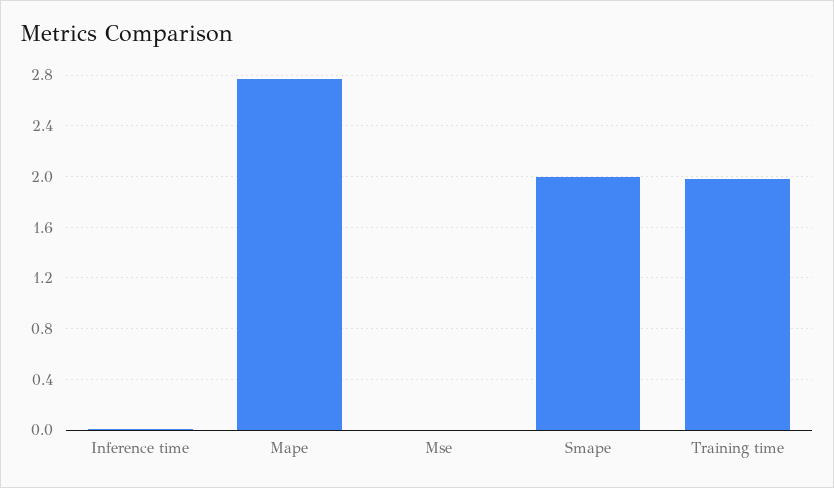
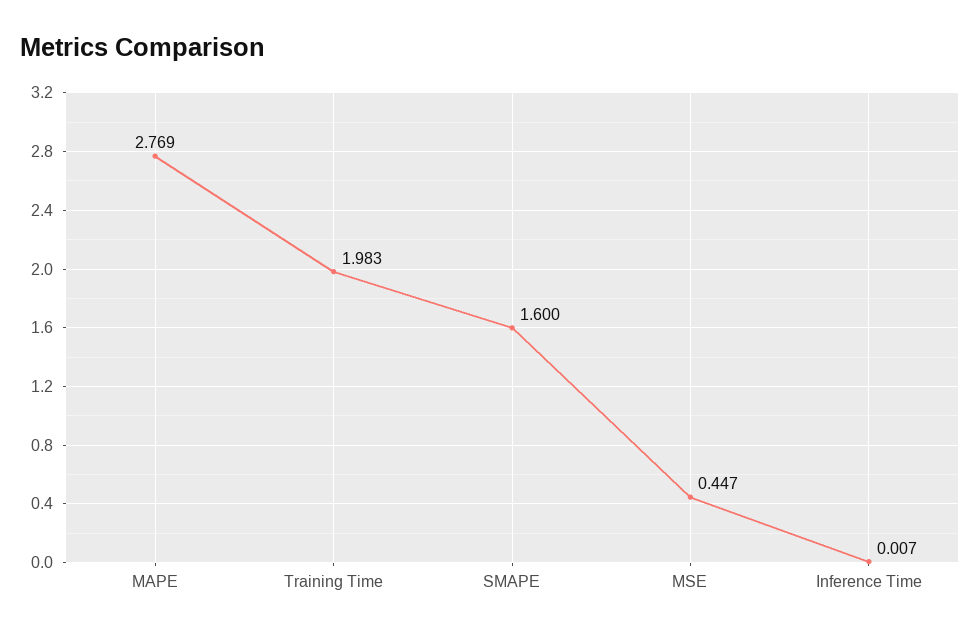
  {
    "Inference time": 0.007,
    "Mape": 2.769,
-   "Mse": 0,
+   "Mse": 0.447,
-   "Smape": 2,
+   "Smape": 1.6,
    "Training time": 1.983
  }

